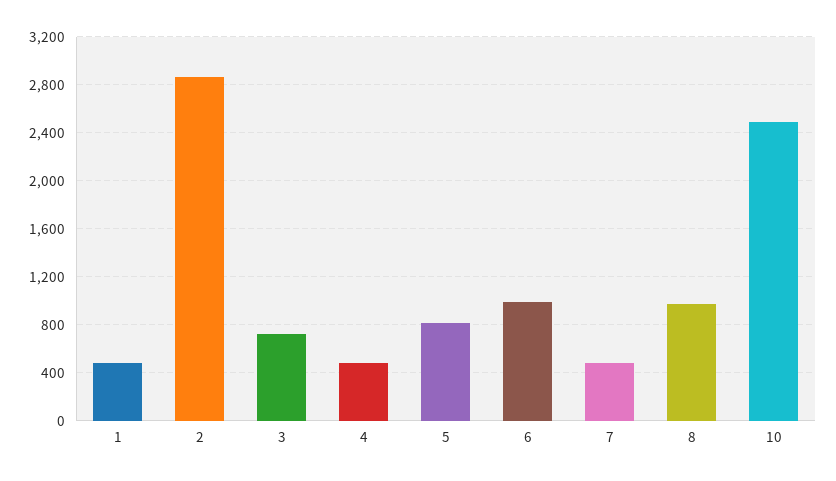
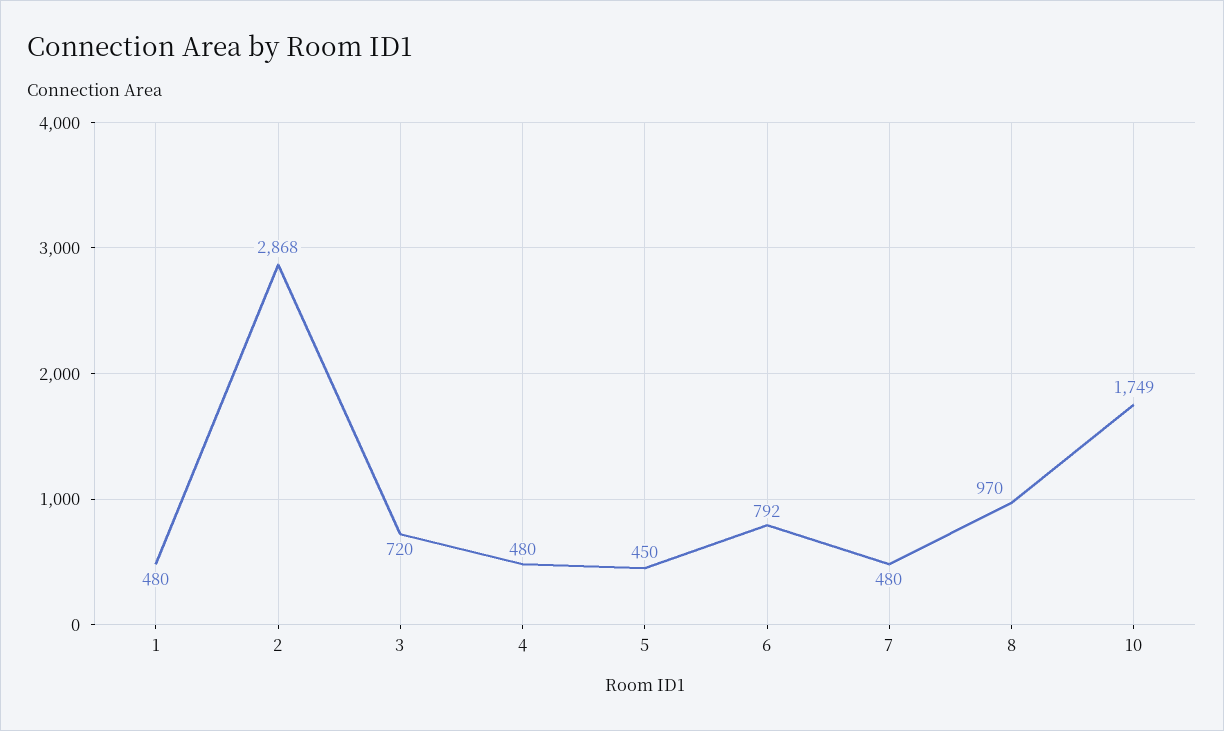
  {
    "1": 480,
    "2": 2868,
    "3": 720,
    "4": 480,
-   "5": 800,
+   "5": 450,
-   "6": 1000,
+   "6": 792,
    "7": 480,
    "8": 970,
-   "10": 2500
+   "10": 1749
  }

